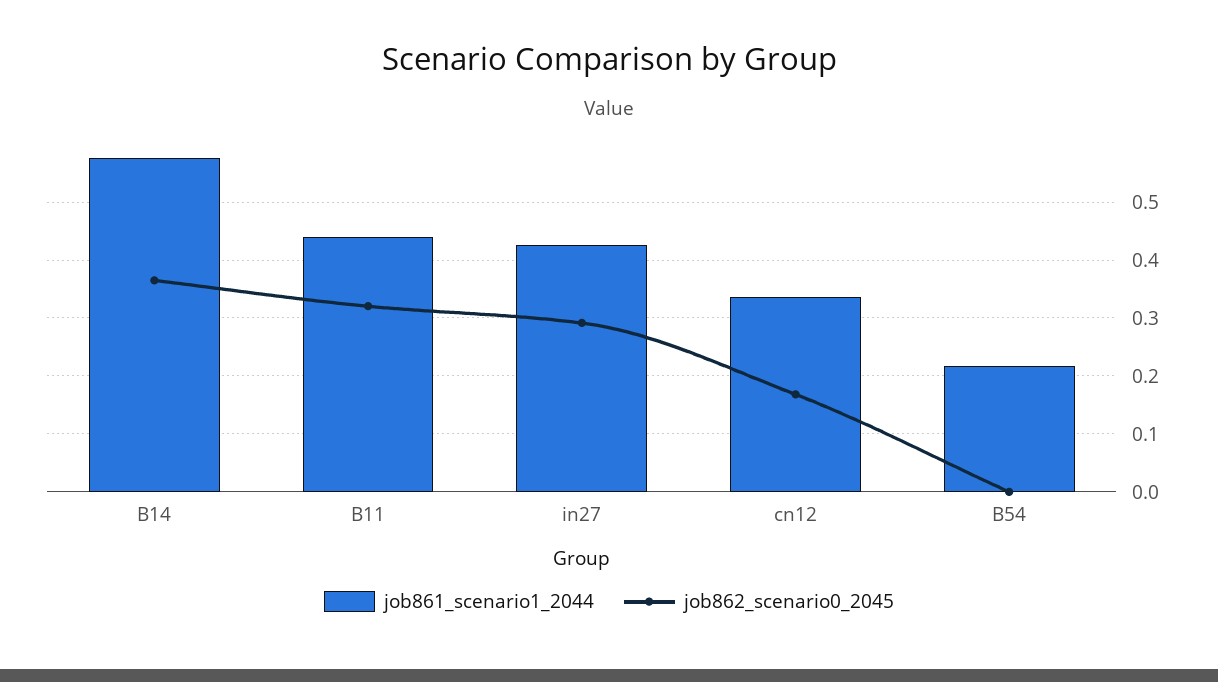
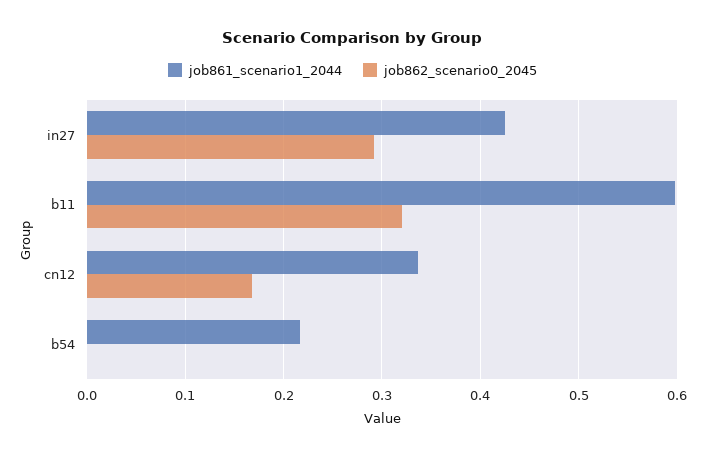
  {
    "job861_scenario1_2044": {
-     "B14": 0.58,
-     "B11": 0.44,
+     "B11": 0.6,
      "in27": 0.43,
      "cn12": 0.34,
      "B54": 0.22
    },
    "job862_scenario0_2045": {
-     "B14": 0.36,
      "B11": 0.32,
      "in27": 0.29,
      "cn12": 0.17,
      "B54": 0
    }
  }

